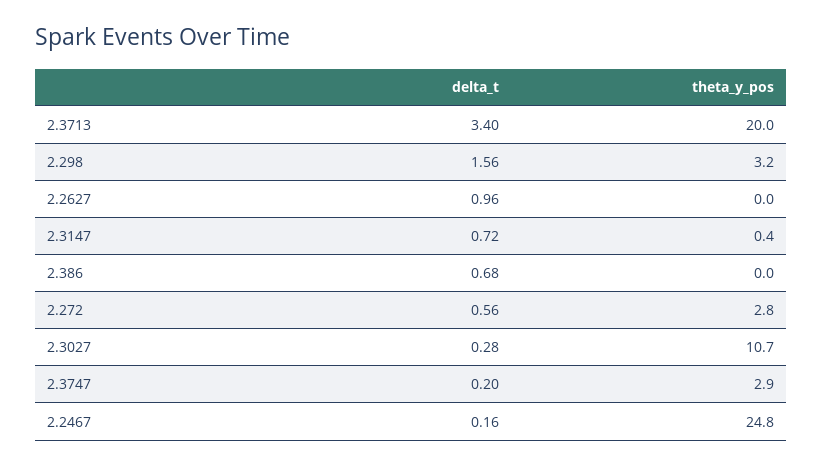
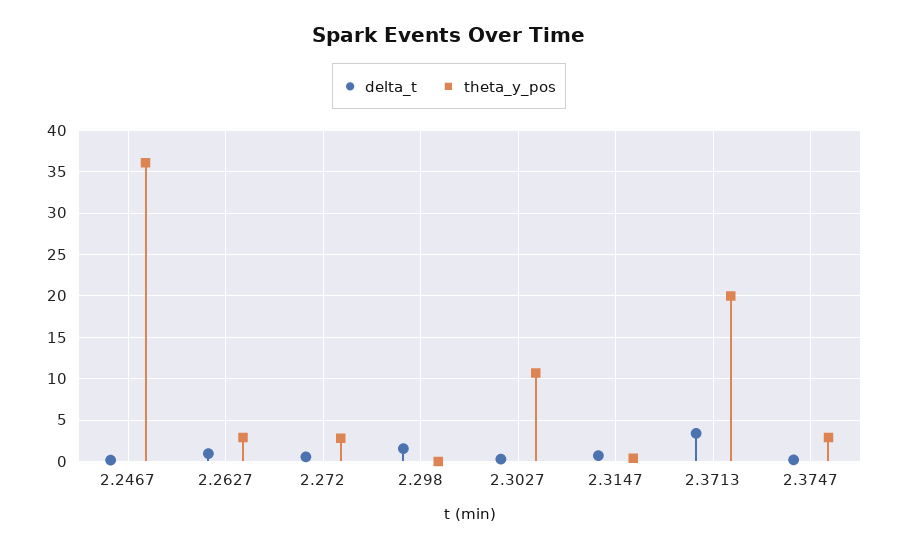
  {
    "delta_t": {
      "2.3713": 3.4,
      "2.298": 1.56,
      "2.2627": 0.96,
      "2.3147": 0.72,
-     "2.386": 0.68,
      "2.272": 0.56,
      "2.3027": 0.28,
      "2.3747": 0.2,
      "2.2467": 0.16
    },
    "theta_y_pos": {
      "2.3713": 20,
-     "2.298": 3.2,
+     "2.298": 0,
-     "2.2627": 0,
+     "2.2627": 3,
      "2.3147": 0.4,
-     "2.386": 0,
      "2.272": 2.8,
      "2.3027": 10.7,
      "2.3747": 2.9,
-     "2.2467": 24.8
+     "2.2467": 36
    }
  }

